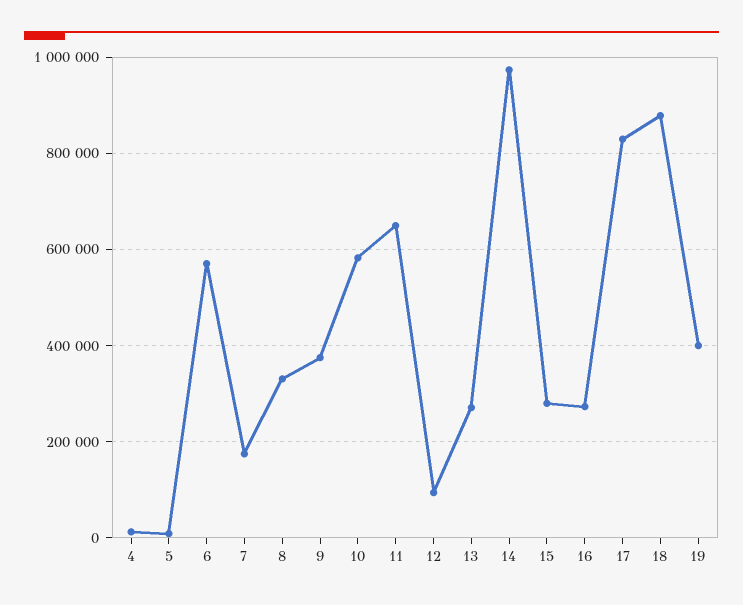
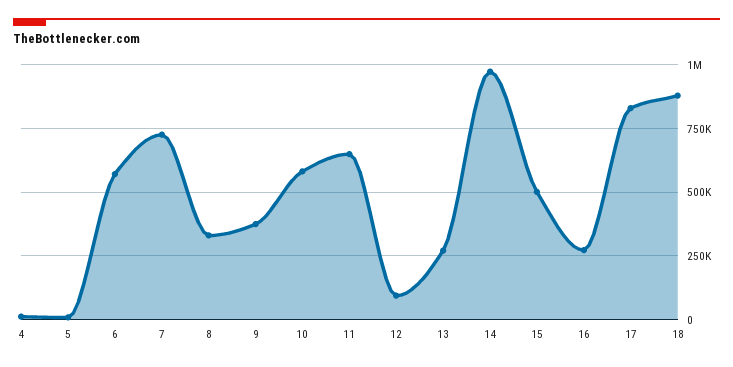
  {
    "4": 20000,
    "5": 0,
    "6": 580000,
-   "7": 180000,
+   "7": 725000,
    "8": 340000,
    "9": 380000,
    "10": 580000,
    "11": 640000,
    "12": 100000,
    "13": 280000,
    "14": 980000,
-   "15": 280000,
+   "15": 500000,
    "16": 280000,
    "17": 820000,
-   "18": 880000,
+   "18": 880000
-   "19": 400000
  }

